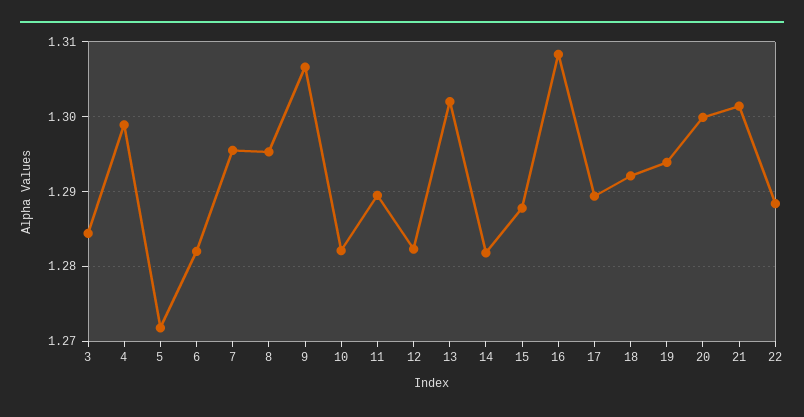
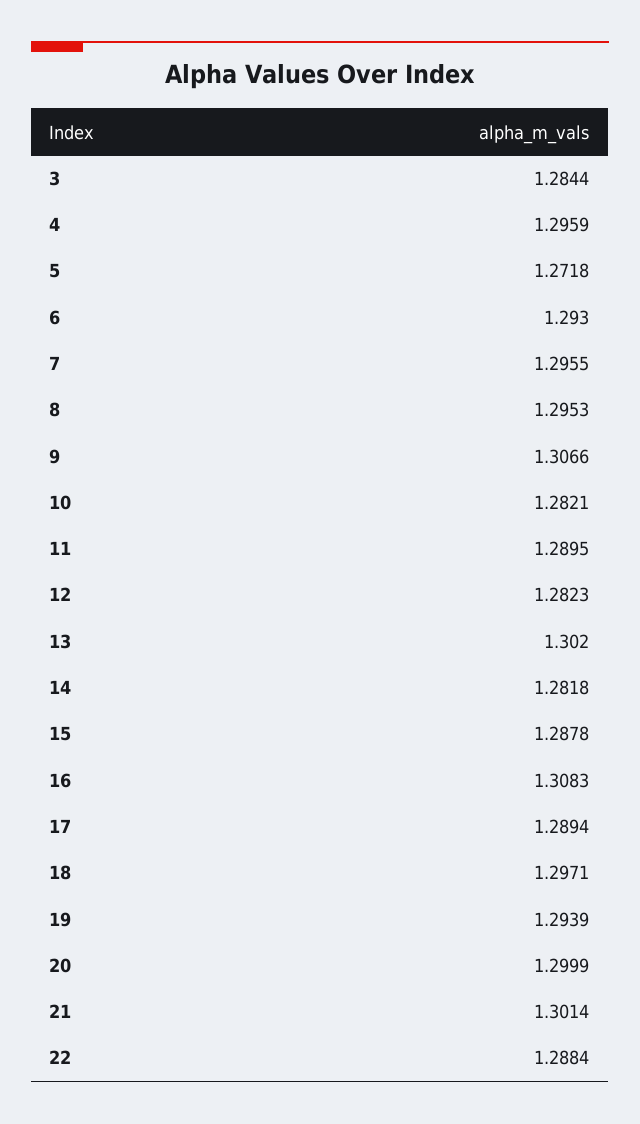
  {
    "3": 1.2844,
-   "4": 1.299,
+   "4": 1.2959,
    "5": 1.2718,
-   "6": 1.282,
+   "6": 1.293,
    "7": 1.2955,
    "8": 1.2953,
    "9": 1.3066,
    "10": 1.2821,
    "11": 1.2895,
    "12": 1.2823,
    "13": 1.302,
    "14": 1.2818,
    "15": 1.2878,
    "16": 1.3083,
    "17": 1.2894,
-   "18": 1.292,
+   "18": 1.2971,
    "19": 1.2939,
    "20": 1.2999,
    "21": 1.3014,
    "22": 1.2884
  }

